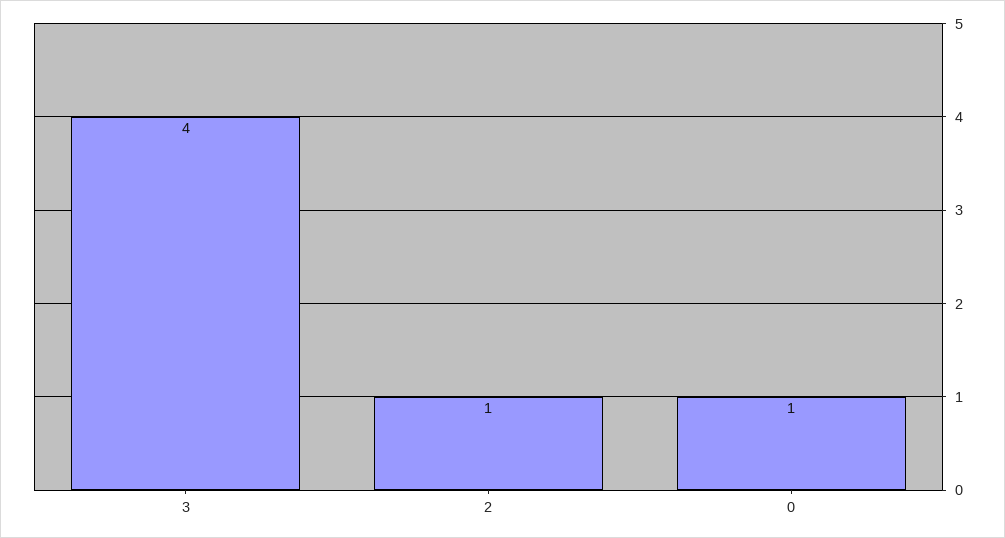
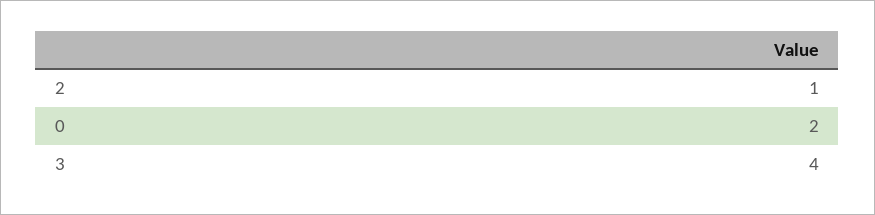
  {
    "3": 4,
    "2": 1,
-   "0": 1
+   "0": 2
  }

